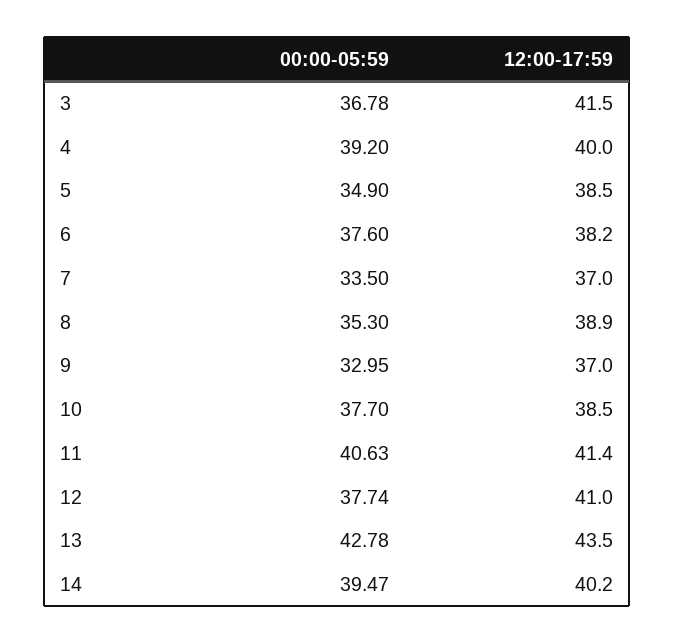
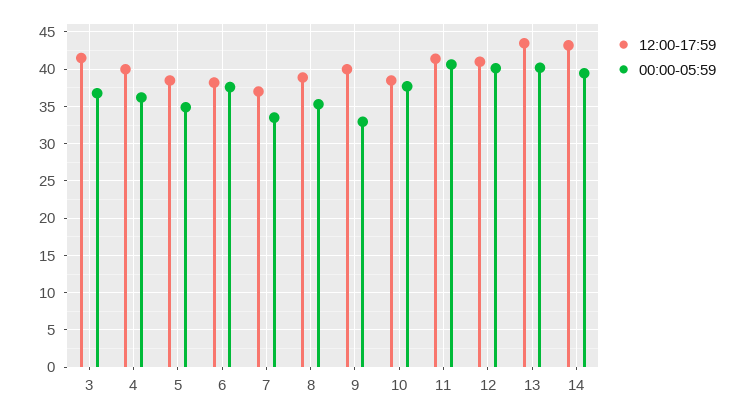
  {
    "00:00-05:59": {
      "3": 36.78,
-     "4": 39.2,
+     "4": 36,
      "5": 34.9,
      "6": 37.6,
      "7": 33.5,
      "8": 35.3,
      "9": 32.95,
      "10": 37.7,
      "11": 40.63,
-     "12": 37.74,
+     "12": 40,
-     "13": 42.78,
+     "13": 40,
      "14": 39.47
    },
    "12:00-17:59": {
      "3": 41.5,
      "4": 40,
      "5": 38.5,
      "6": 38.2,
      "7": 37,
      "8": 38.9,
-     "9": 37,
+     "9": 40,
      "10": 38.5,
      "11": 41.4,
      "12": 41,
      "13": 43.5,
-     "14": 40.2
+     "14": 43
    }
  }

